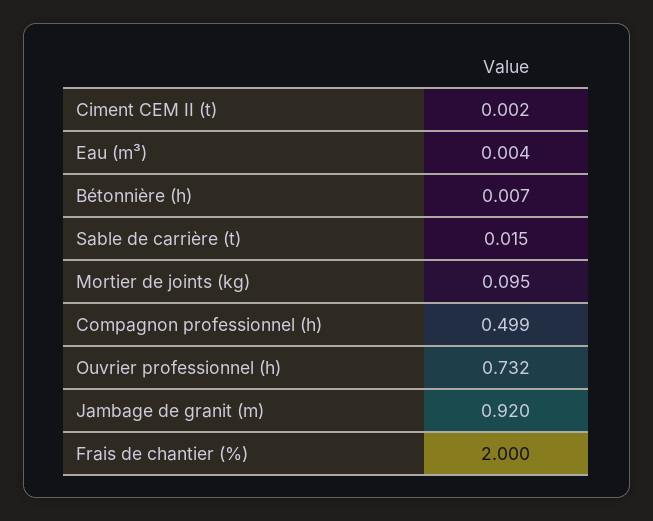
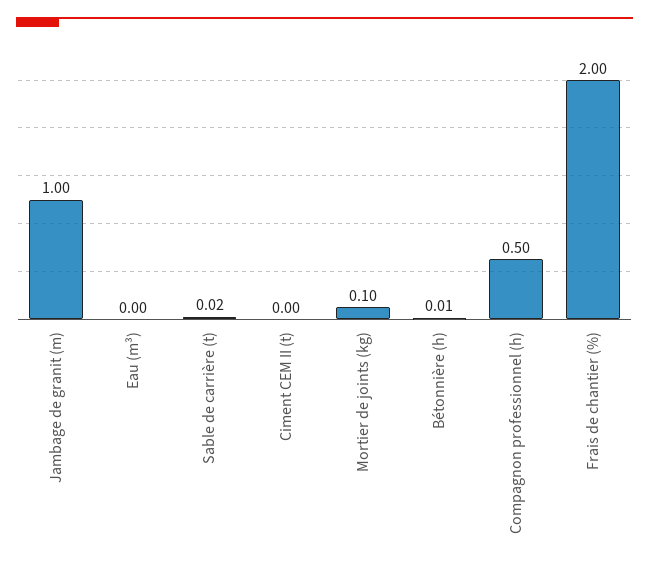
  {
    "Ciment CEM II (t)": 0.002,
    "Eau (m³)": 0.004,
    "Bétonnière (h)": 0.007,
    "Sable de carrière (t)": 0.015,
    "Mortier de joints (kg)": 0.095,
    "Compagnon professionnel (h)": 0.499,
-   "Ouvrier professionnel (h)": 0.732,
-   "Jambage de granit (m)": 0.92,
+   "Jambage de granit (m)": 1,
    "Frais de chantier (%)": 2
  }

